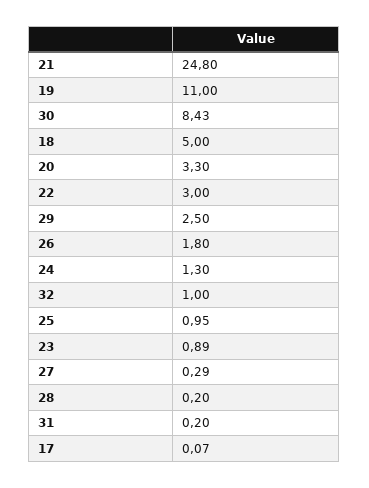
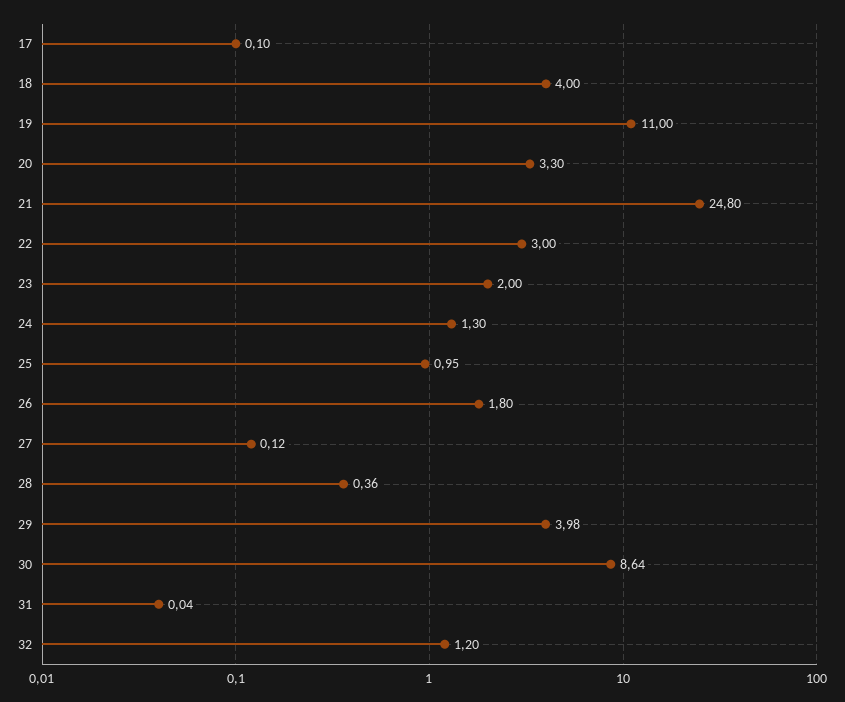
  {
    "21": 24.8,
    "19": 11,
-   "30": 8.43,
+   "30": 8.64,
-   "18": 5,
+   "18": 4,
    "20": 3.3,
    "22": 3,
-   "29": 2.5,
+   "29": 3.98,
    "26": 1.8,
    "24": 1.3,
-   "32": 1,
+   "32": 1.2,
    "25": 0.95,
-   "23": 0.89,
+   "23": 2,
-   "27": 0.29,
+   "27": 0.12,
-   "28": 0.2,
+   "28": 0.36,
-   "31": 0.2,
+   "31": 0.04,
-   "17": 0.07
+   "17": 0.1
  }

